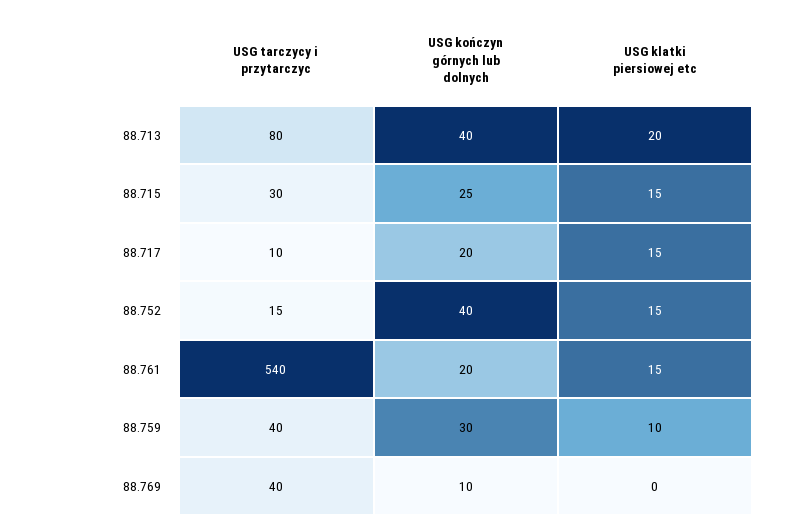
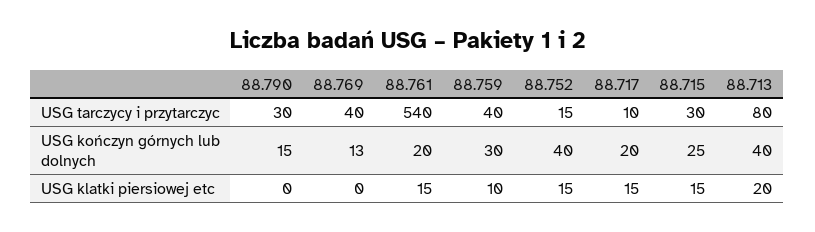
  {
    "USG tarczycy i przytarczyc": {
      "88.713": 80,
      "88.715": 30,
      "88.717": 10,
      "88.752": 15,
      "88.761": 540,
      "88.759": 40,
-     "88.769": 40
+     "88.769": 40,
+     "88.790": 30
    },
    "USG kończyn górnych lub dolnych": {
      "88.713": 40,
      "88.715": 25,
      "88.717": 20,
      "88.752": 40,
      "88.761": 20,
      "88.759": 30,
-     "88.769": 10
+     "88.769": 13,
+     "88.790": 15
    },
    "USG klatki piersiowej etc": {
      "88.713": 20,
      "88.715": 15,
      "88.717": 15,
      "88.752": 15,
      "88.761": 15,
      "88.759": 10,
-     "88.769": 0
+     "88.769": 0,
+     "88.790": 0
    }
  }

